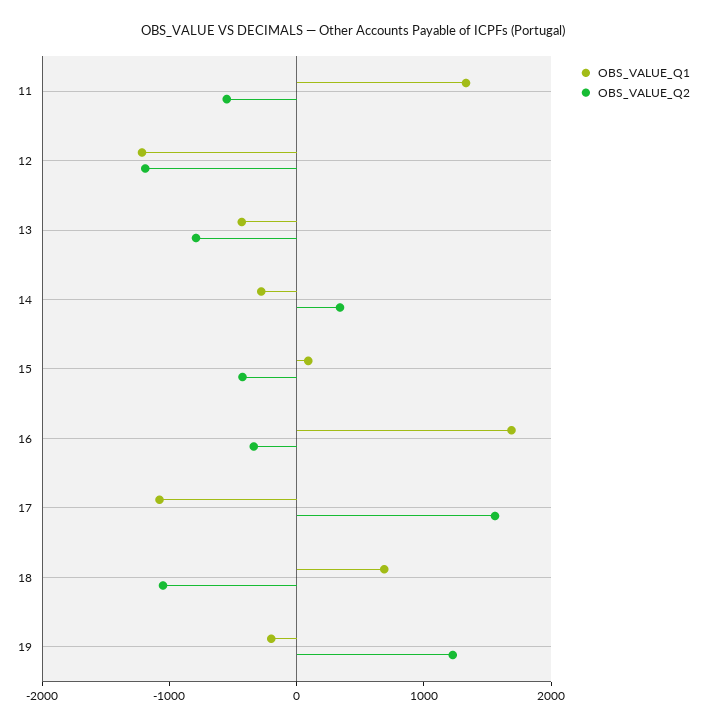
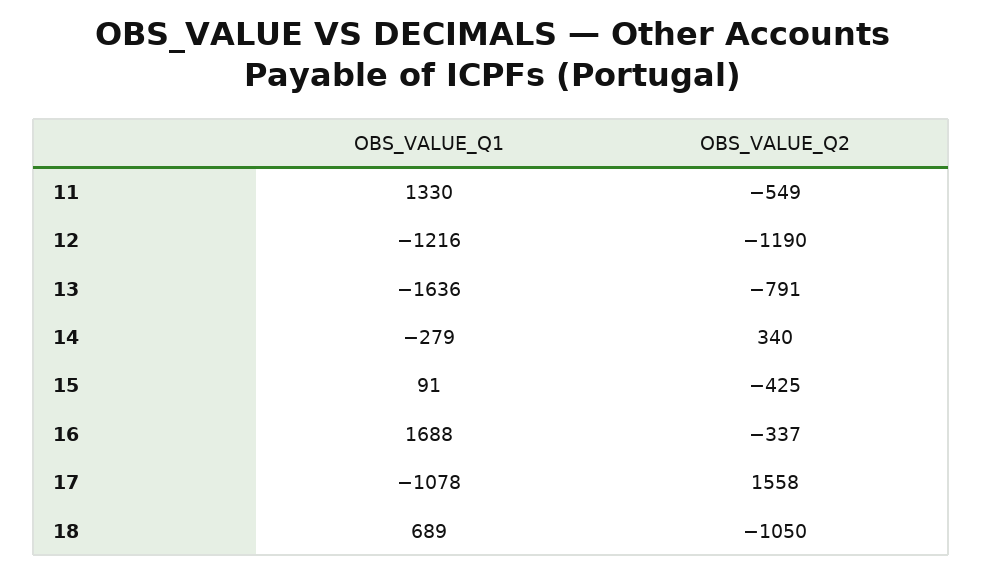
  {
    "OBS_VALUE_Q1": {
      "11": 1330,
      "12": -1216,
-     "13": -400,
+     "13": -1636,
      "14": -279,
      "15": 91,
      "16": 1688,
      "17": -1078,
-     "18": 689,
+     "18": 689
-     "19": -200
    },
    "OBS_VALUE_Q2": {
      "11": -549,
      "12": -1190,
      "13": -791,
      "14": 340,
      "15": -425,
      "16": -337,
      "17": 1558,
-     "18": -1050,
+     "18": -1050
-     "19": 1200
    }
  }

